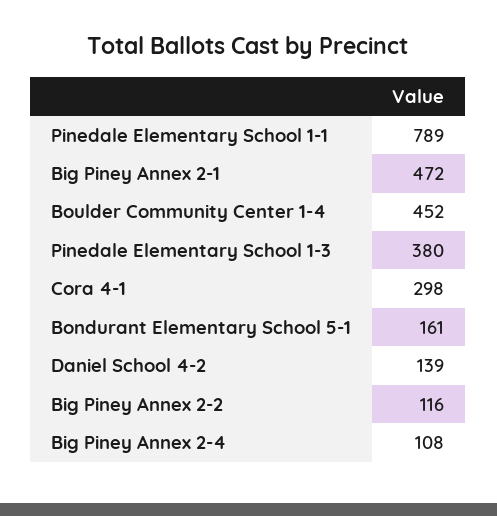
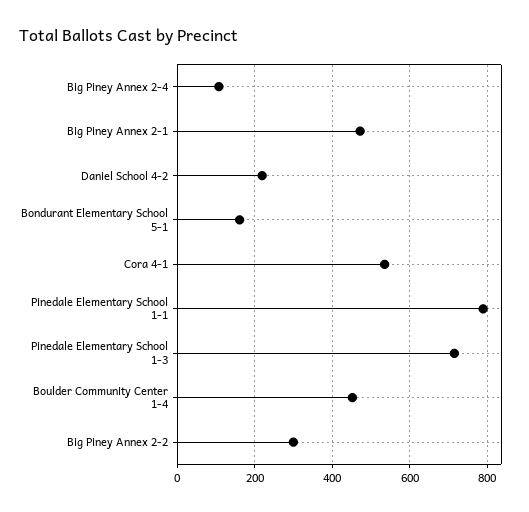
  {
    "Pinedale Elementary School 1-1": 789,
    "Big Piney Annex 2-1": 472,
    "Boulder Community Center 1-4": 452,
-   "Pinedale Elementary School 1-3": 380,
+   "Pinedale Elementary School 1-3": 720,
-   "Cora 4-1": 298,
+   "Cora 4-1": 540,
    "Bondurant Elementary School 5-1": 161,
-   "Daniel School 4-2": 139,
+   "Daniel School 4-2": 220,
-   "Big Piney Annex 2-2": 116,
+   "Big Piney Annex 2-2": 300,
    "Big Piney Annex 2-4": 108
  }

